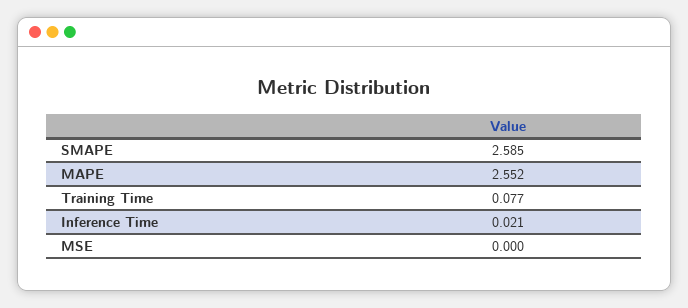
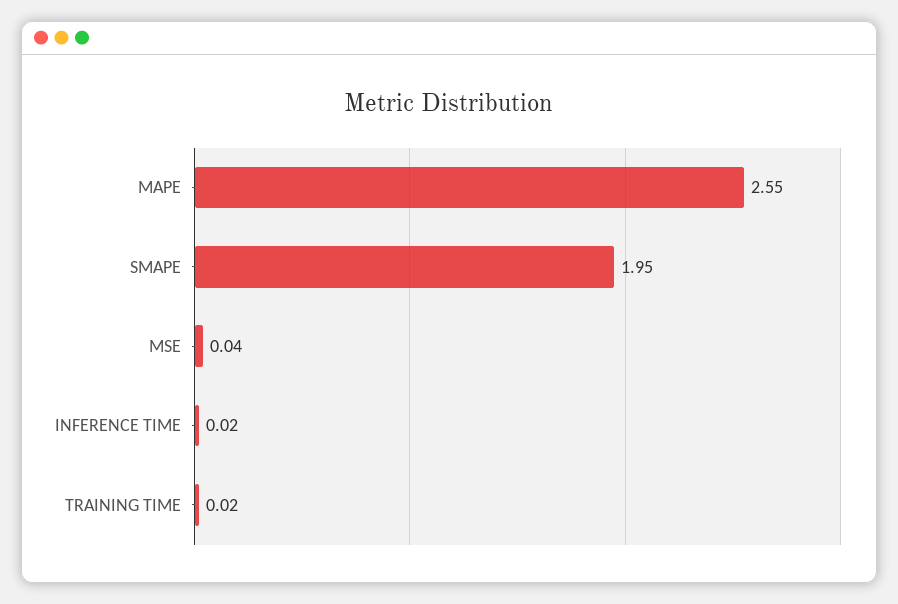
  {
-   "SMAPE": 2.585,
+   "SMAPE": 1.95,
    "MAPE": 2.552,
-   "Training Time": 0.077,
+   "Training Time": 0.02,
    "Inference Time": 0.021,
-   "MSE": 0
+   "MSE": 0.04
  }

